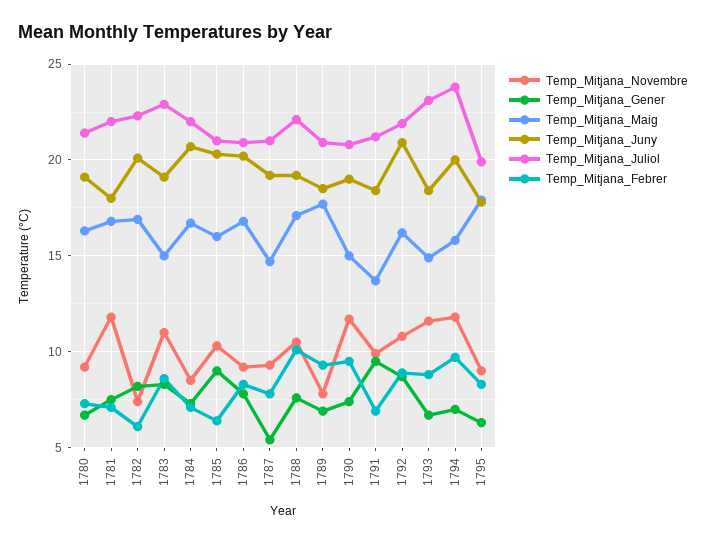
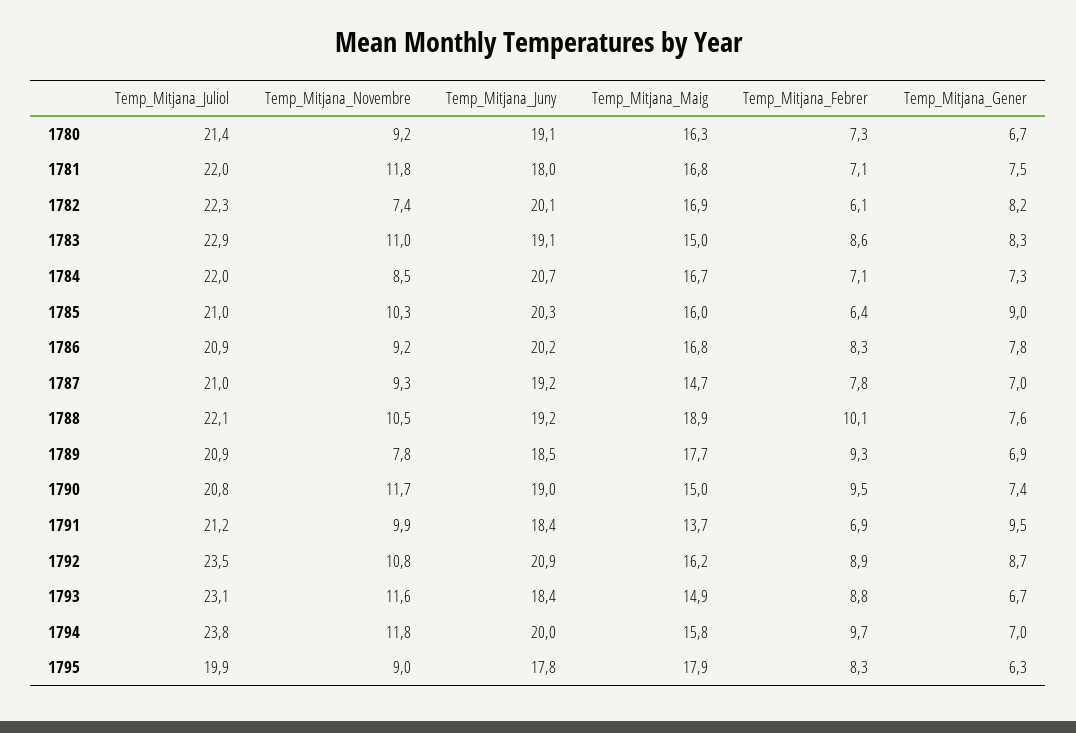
  {
    "Temp_Mitjana_Novembre": {
      "1780": 9.2,
      "1781": 11.8,
      "1782": 7.4,
      "1783": 11,
      "1784": 8.5,
      "1785": 10.3,
      "1786": 9.2,
      "1787": 9.3,
      "1788": 10.5,
      "1789": 7.8,
      "1790": 11.7,
      "1791": 9.9,
      "1792": 10.8,
      "1793": 11.6,
      "1794": 11.8,
      "1795": 9
    },
    "Temp_Mitjana_Gener": {
      "1780": 6.7,
      "1781": 7.5,
      "1782": 8.2,
      "1783": 8.3,
      "1784": 7.3,
      "1785": 9,
      "1786": 7.8,
-     "1787": 5.5,
+     "1787": 7,
      "1788": 7.6,
      "1789": 6.9,
      "1790": 7.4,
      "1791": 9.5,
      "1792": 8.7,
      "1793": 6.7,
      "1794": 7,
      "1795": 6.3
    },
    "Temp_Mitjana_Maig": {
      "1780": 16.3,
      "1781": 16.8,
      "1782": 16.9,
      "1783": 15,
      "1784": 16.7,
      "1785": 16,
      "1786": 16.8,
      "1787": 14.7,
-     "1788": 17,
+     "1788": 18.9,
      "1789": 17.7,
      "1790": 15,
      "1791": 13.7,
      "1792": 16.2,
      "1793": 14.9,
      "1794": 15.8,
      "1795": 17.9
    },
    "Temp_Mitjana_Juny": {
      "1780": 19.1,
      "1781": 18,
      "1782": 20.1,
      "1783": 19.1,
      "1784": 20.7,
      "1785": 20.3,
      "1786": 20.2,
      "1787": 19.2,
      "1788": 19.2,
      "1789": 18.5,
      "1790": 19,
      "1791": 18.4,
      "1792": 20.9,
      "1793": 18.4,
      "1794": 20,
      "1795": 17.8
    },
    "Temp_Mitjana_Juliol": {
      "1780": 21.4,
      "1781": 22,
      "1782": 22.3,
      "1783": 22.9,
      "1784": 22,
      "1785": 21,
      "1786": 20.9,
      "1787": 21,
      "1788": 22.1,
      "1789": 20.9,
      "1790": 20.8,
      "1791": 21.2,
-     "1792": 22,
+     "1792": 23.5,
      "1793": 23.1,
      "1794": 23.8,
      "1795": 19.9
    },
    "Temp_Mitjana_Febrer": {
      "1780": 7.3,
      "1781": 7.1,
      "1782": 6.1,
      "1783": 8.6,
      "1784": 7.1,
      "1785": 6.4,
      "1786": 8.3,
      "1787": 7.8,
      "1788": 10.1,
      "1789": 9.3,
      "1790": 9.5,
      "1791": 6.9,
      "1792": 8.9,
      "1793": 8.8,
      "1794": 9.7,
      "1795": 8.3
    }
  }

